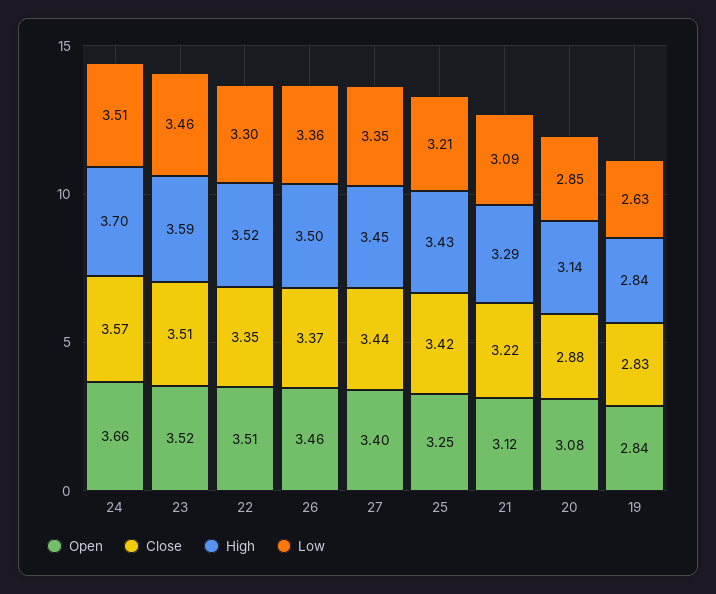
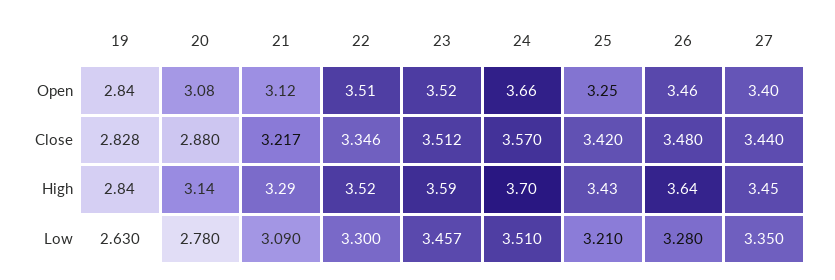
  {
    "Open": {
      "24": 3.66,
      "23": 3.52,
      "22": 3.51,
      "26": 3.46,
      "27": 3.4,
      "25": 3.25,
      "21": 3.12,
      "20": 3.08,
      "19": 2.84
    },
    "Close": {
      "24": 3.57,
      "23": 3.512,
      "22": 3.346,
-     "26": 3.37,
+     "26": 3.48,
      "27": 3.44,
      "25": 3.42,
      "21": 3.217,
      "20": 2.88,
      "19": 2.828
    },
    "High": {
      "24": 3.7,
      "23": 3.59,
      "22": 3.52,
-     "26": 3.5,
+     "26": 3.64,
      "27": 3.45,
      "25": 3.43,
      "21": 3.29,
      "20": 3.14,
      "19": 2.84
    },
    "Low": {
      "24": 3.51,
      "23": 3.457,
      "22": 3.3,
-     "26": 3.36,
+     "26": 3.28,
      "27": 3.35,
      "25": 3.21,
      "21": 3.09,
-     "20": 2.85,
+     "20": 2.78,
      "19": 2.63
    }
  }

